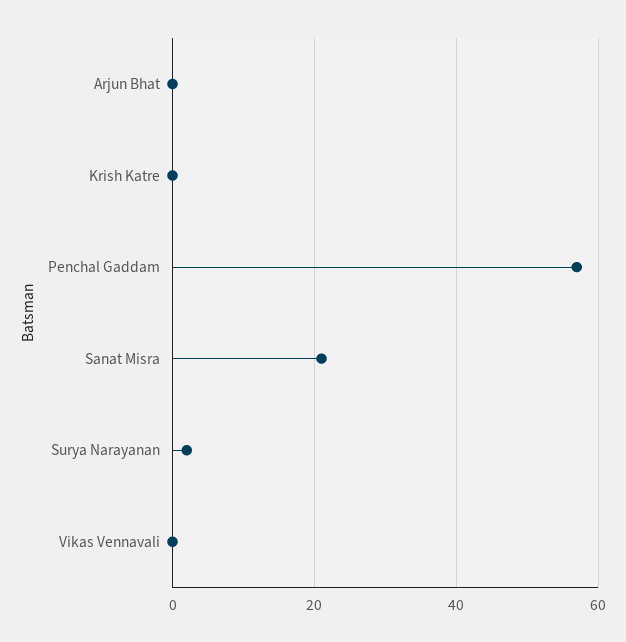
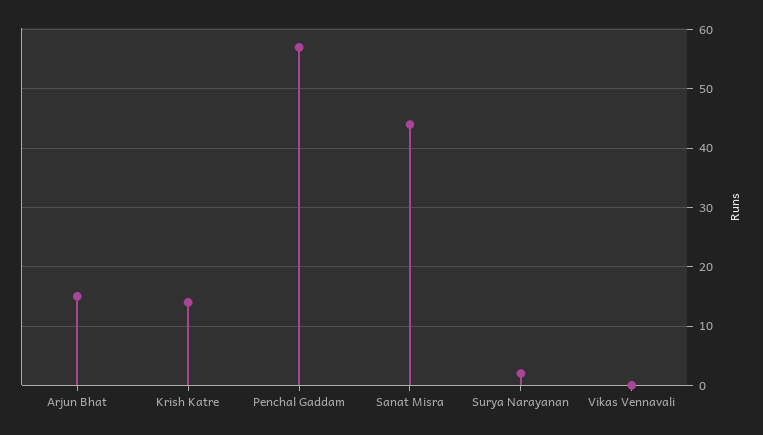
  {
-   "Arjun Bhat": 0,
+   "Arjun Bhat": 15,
-   "Krish Katre": 0,
+   "Krish Katre": 15,
    "Penchal Gaddam": 55,
-   "Sanat Misra": 20,
+   "Sanat Misra": 45,
    "Surya Narayanan": 0,
    "Vikas Vennavali": 0
  }

